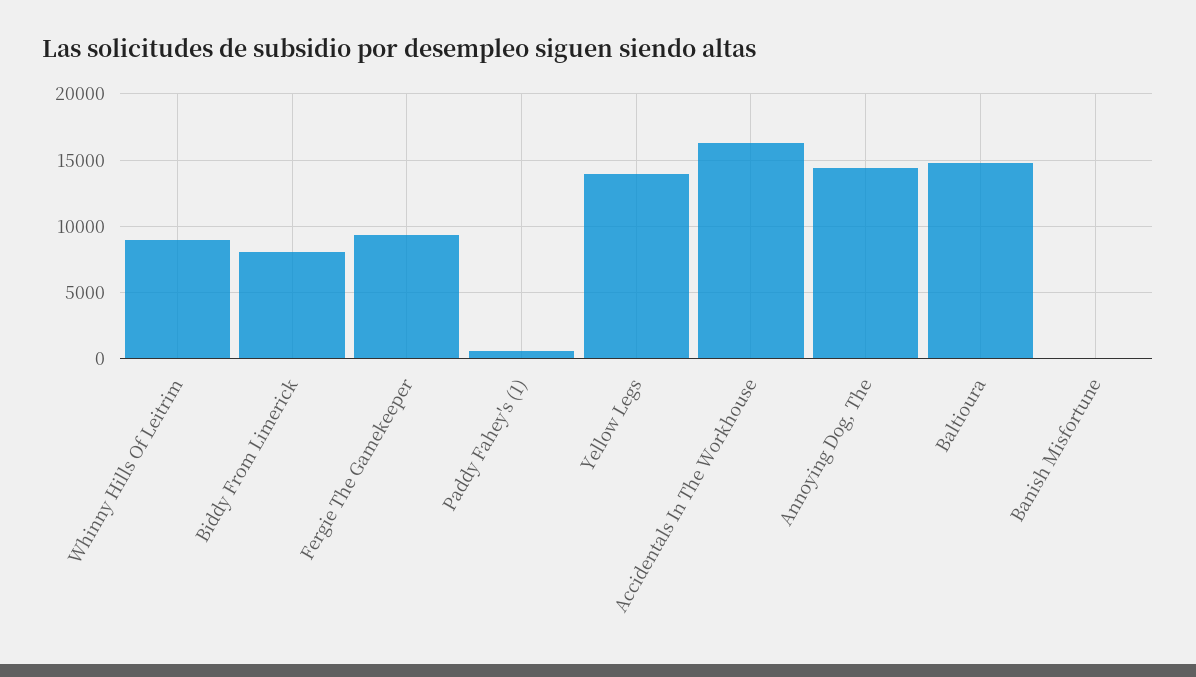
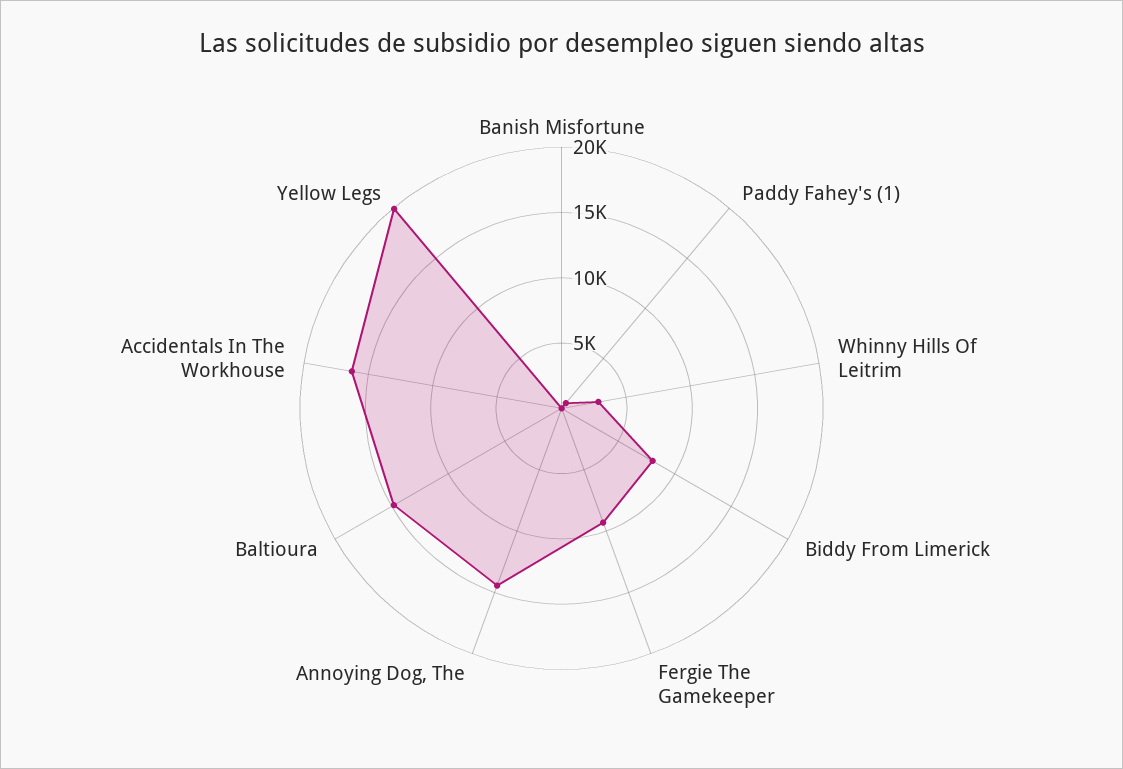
  {
-   "Whinny Hills Of Leitrim": 9000,
+   "Whinny Hills Of Leitrim": 3000,
    "Biddy From Limerick": 8000,
    "Fergie The Gamekeeper": 9500,
    "Paddy Fahey's (1)": 500,
-   "Yellow Legs": 14000,
+   "Yellow Legs": 20000,
    "Accidentals In The Workhouse": 16500,
    "Annoying Dog, The": 14500,
    "Baltioura": 15000,
    "Banish Misfortune": 0
  }

